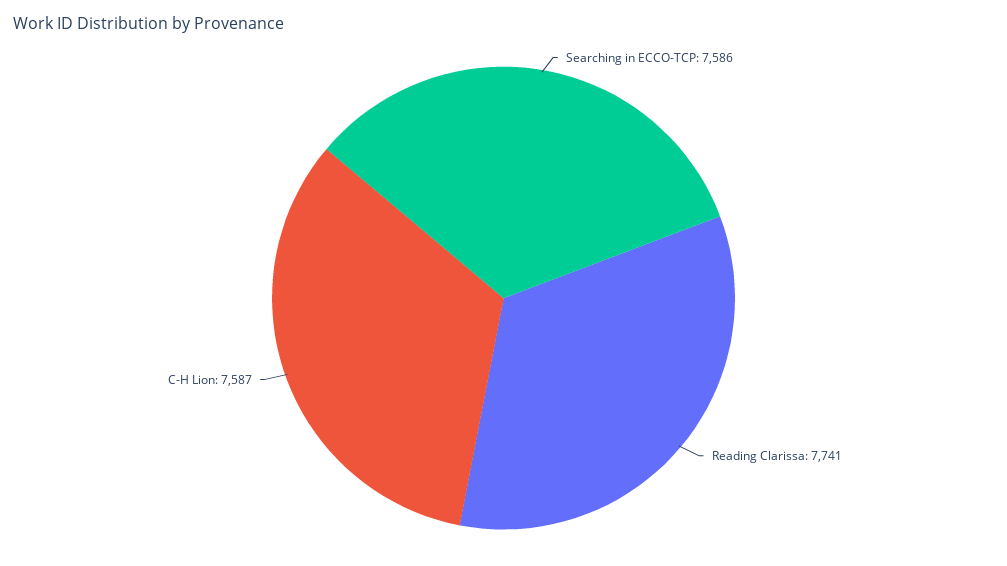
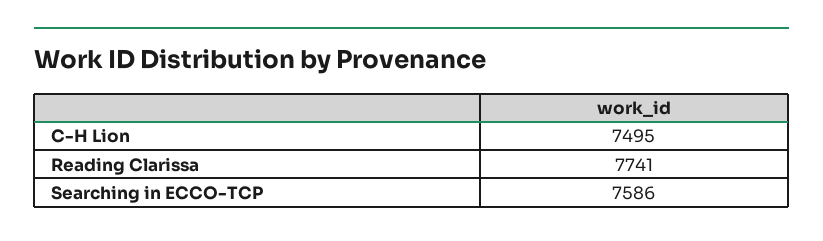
  {
    "Searching in ECCO-TCP": 7586,
    "Reading Clarissa": 7741,
-   "C-H Lion": 7587
+   "C-H Lion": 7495
  }

